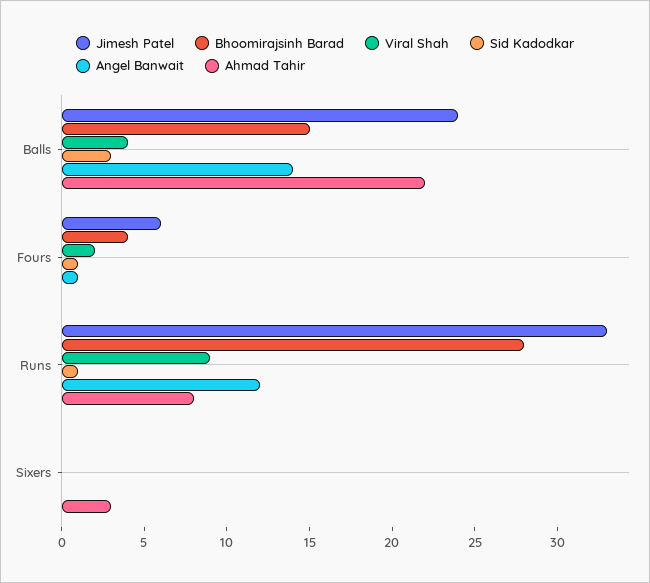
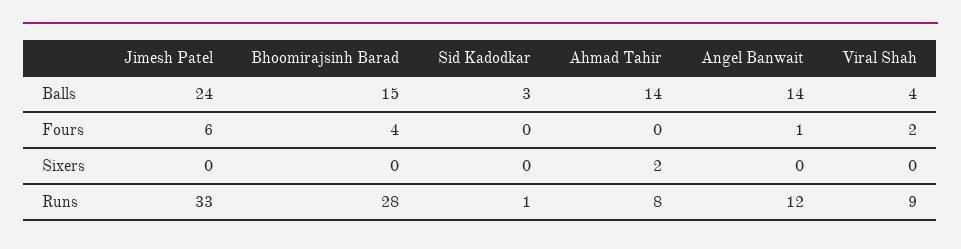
  {
    "Jimesh Patel": {
      "Balls": 24,
      "Fours": 6,
      "Runs": 33,
      "Sixers": 0
    },
    "Bhoomirajsinh Barad": {
      "Balls": 15,
      "Fours": 4,
      "Runs": 28,
      "Sixers": 0
    },
    "Viral Shah": {
      "Balls": 4,
      "Fours": 2,
      "Runs": 9,
      "Sixers": 0
    },
    "Sid Kadodkar": {
      "Balls": 3,
-     "Fours": 1,
+     "Fours": 0,
      "Runs": 1,
      "Sixers": 0
    },
    "Angel Banwait": {
      "Balls": 14,
      "Fours": 1,
      "Runs": 12,
      "Sixers": 0
    },
    "Ahmad Tahir": {
-     "Balls": 22,
+     "Balls": 14,
      "Fours": 0,
      "Runs": 8,
-     "Sixers": 3
+     "Sixers": 2
    }
  }

